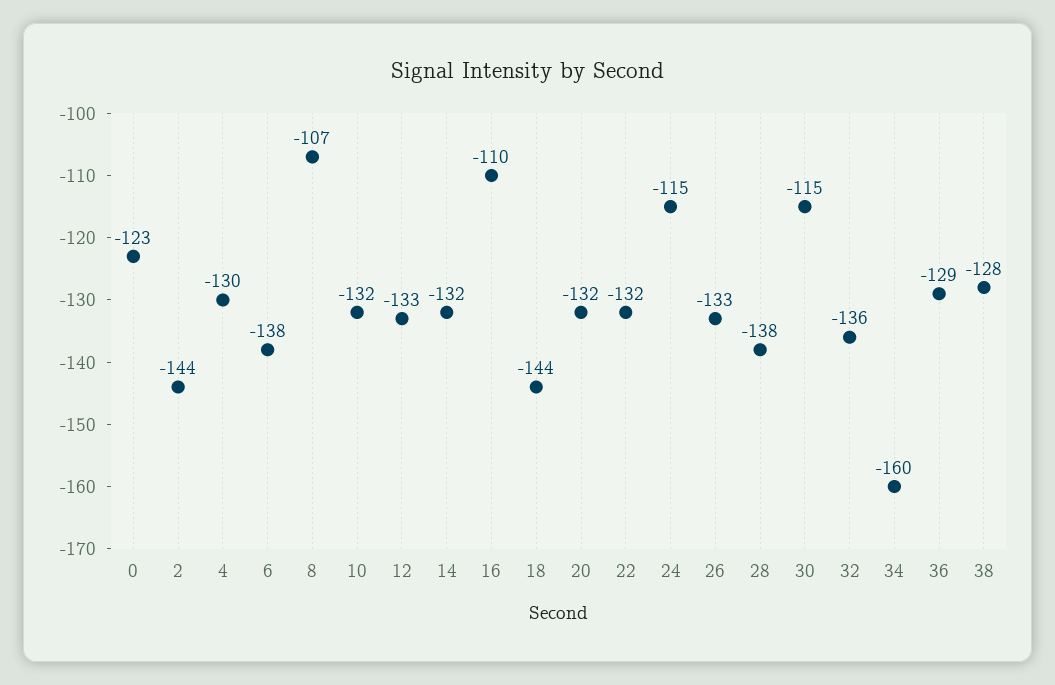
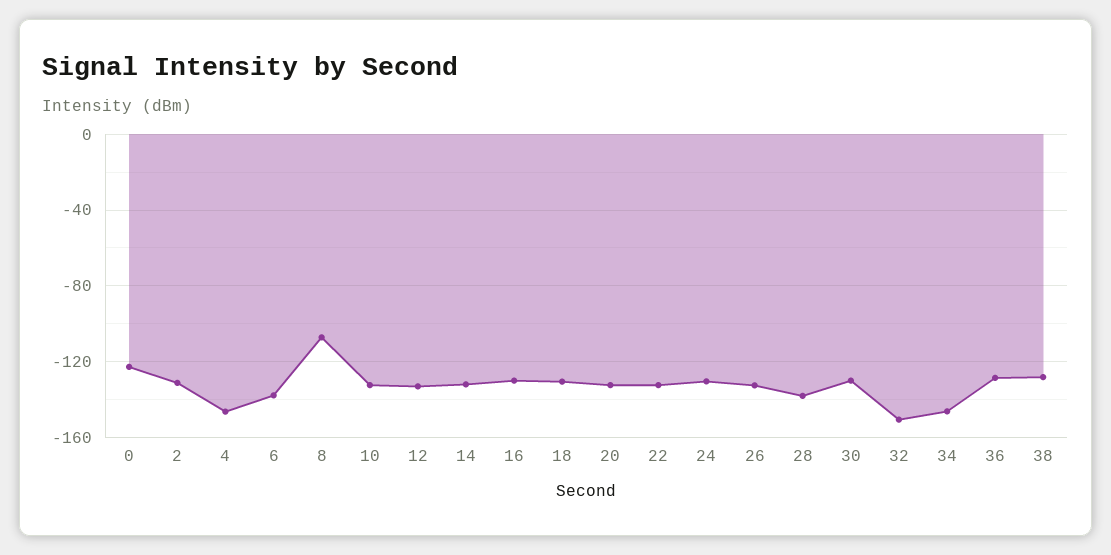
  {
    "0": -123,
-   "2": -144,
+   "2": -130,
-   "4": -130,
+   "4": -145,
    "6": -138,
    "8": -107,
    "10": -132,
    "12": -133,
    "14": -132,
-   "16": -110,
+   "16": -130,
-   "18": -144,
+   "18": -130,
    "20": -132,
    "22": -132,
-   "24": -115,
+   "24": -130,
    "26": -133,
    "28": -138,
-   "30": -115,
+   "30": -130,
-   "32": -136,
+   "32": -150,
-   "34": -160,
+   "34": -145,
    "36": -129,
    "38": -128
  }

